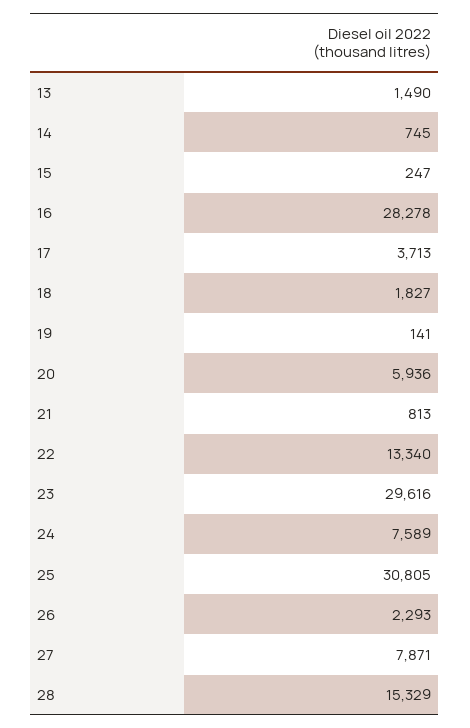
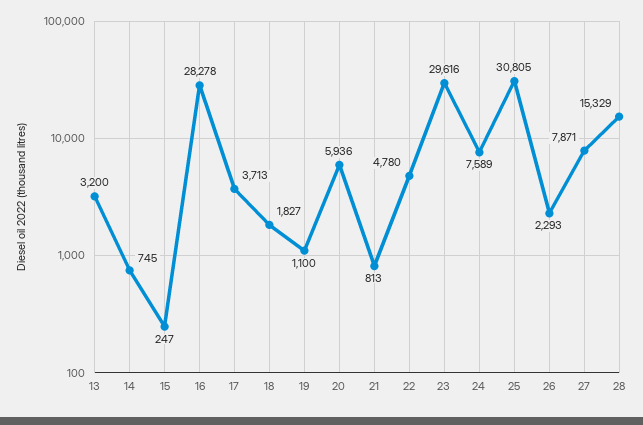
  {
-   "13": 1490,
+   "13": 3200,
    "14": 745,
    "15": 247,
    "16": 28278,
    "17": 3713,
    "18": 1827,
-   "19": 141,
+   "19": 1100,
    "20": 5936,
    "21": 813,
-   "22": 13340,
+   "22": 4780,
    "23": 29616,
    "24": 7589,
    "25": 30805,
    "26": 2293,
    "27": 7871,
    "28": 15329
  }

